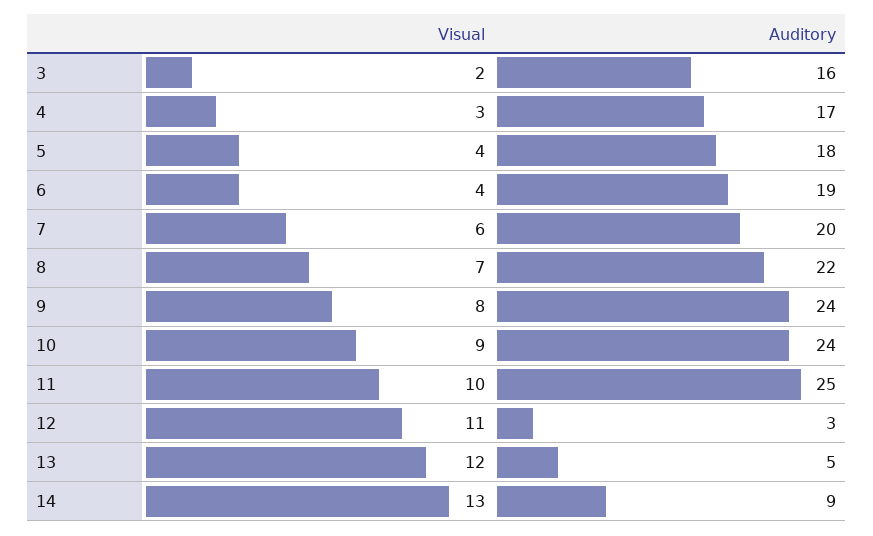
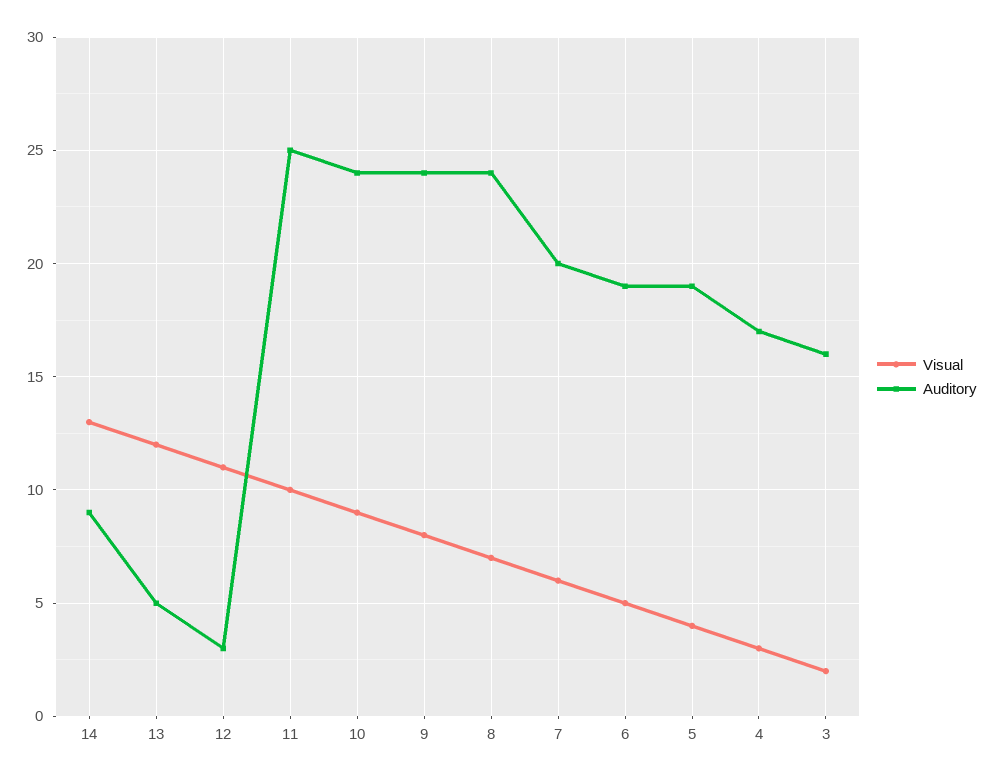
  {
    "Visual": {
      "3": 2,
      "4": 3,
      "5": 4,
-     "6": 4,
+     "6": 5,
      "7": 6,
      "8": 7,
      "9": 8,
      "10": 9,
      "11": 10,
      "12": 11,
      "13": 12,
      "14": 13
    },
    "Auditory": {
      "3": 16,
      "4": 17,
-     "5": 18,
+     "5": 19,
      "6": 19,
      "7": 20,
-     "8": 22,
+     "8": 24,
      "9": 24,
      "10": 24,
      "11": 25,
      "12": 3,
      "13": 5,
      "14": 9
    }
  }

